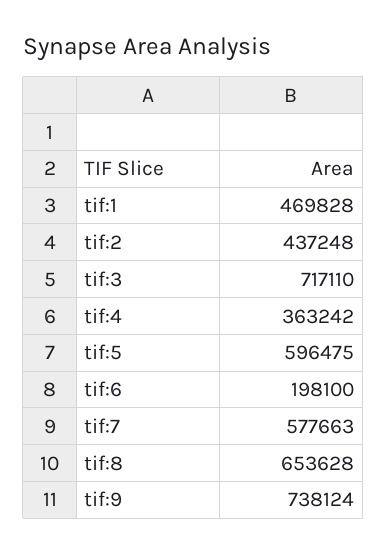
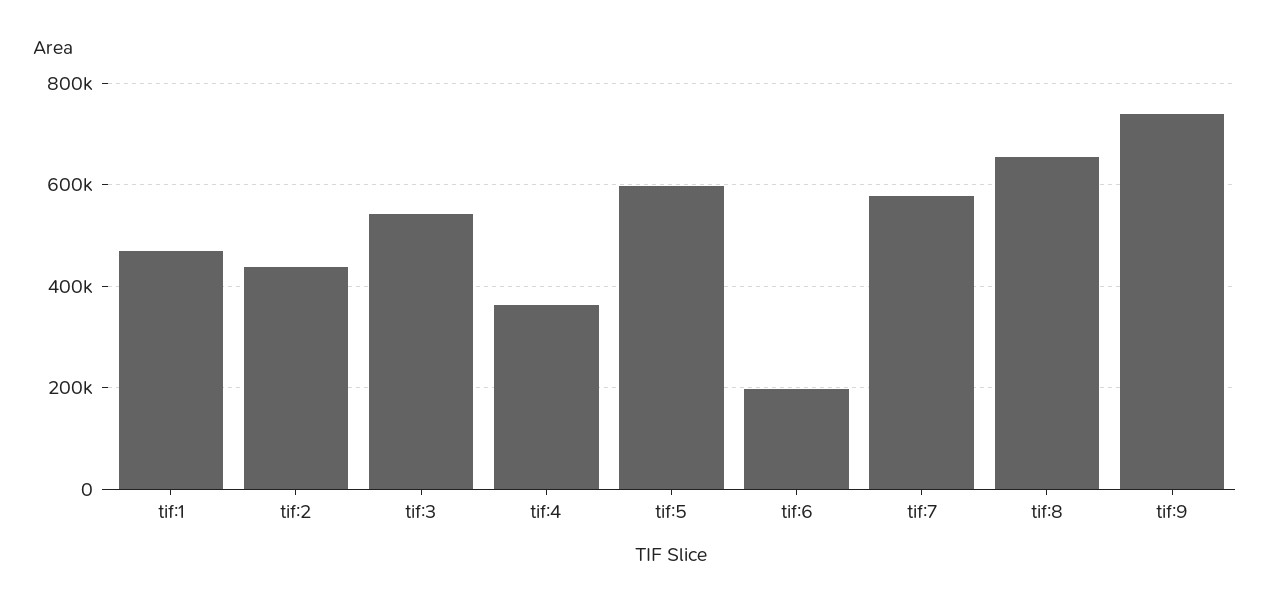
  {
    "tif:1": 469828,
    "tif:2": 437248,
-   "tif:3": 717110,
+   "tif:3": 540000,
    "tif:4": 363242,
    "tif:5": 596475,
    "tif:6": 198100,
    "tif:7": 577663,
    "tif:8": 653628,
    "tif:9": 738124
  }

